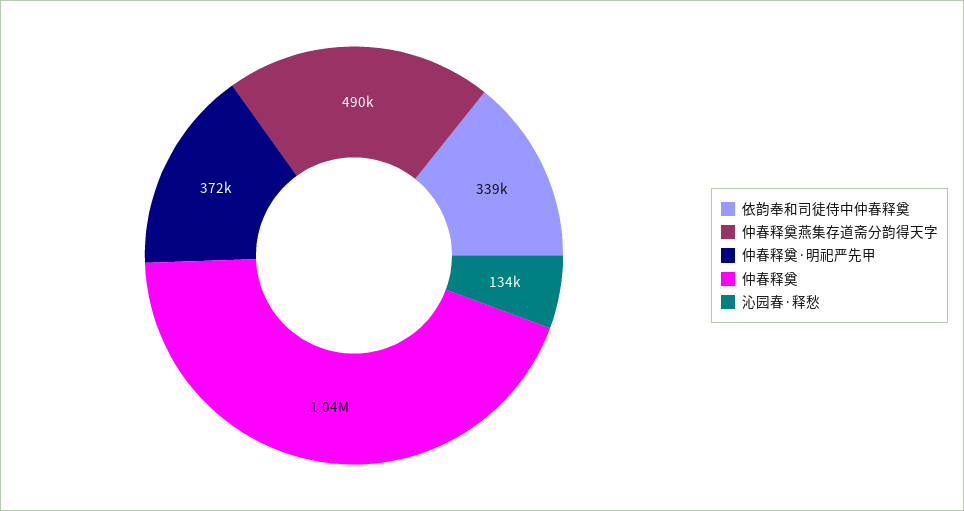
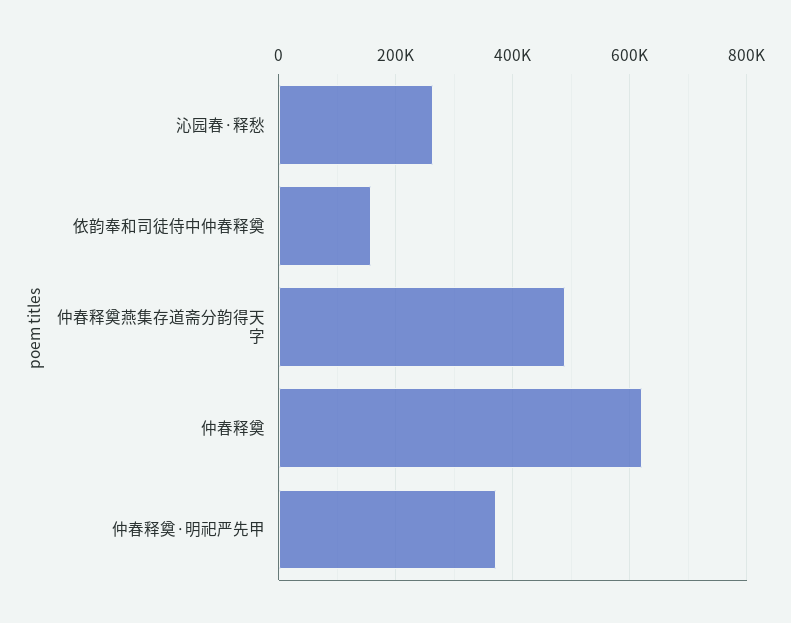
  {
-   "依韵奉和司徒侍中仲春释奠": 339000,
+   "依韵奉和司徒侍中仲春释奠": 160000,
    "仲春释奠燕集存道斋分韵得天字": 490000,
    "仲春释奠·明祀严先甲": 372000,
-   "仲春释奠": 1040000,
+   "仲春释奠": 620000,
-   "沁园春·释愁": 134000
+   "沁园春·释愁": 260000
  }

